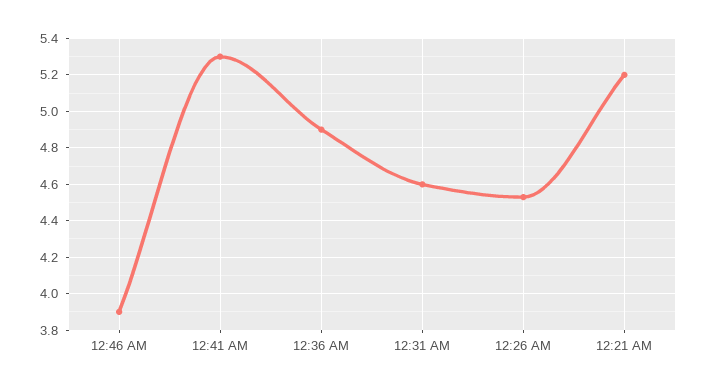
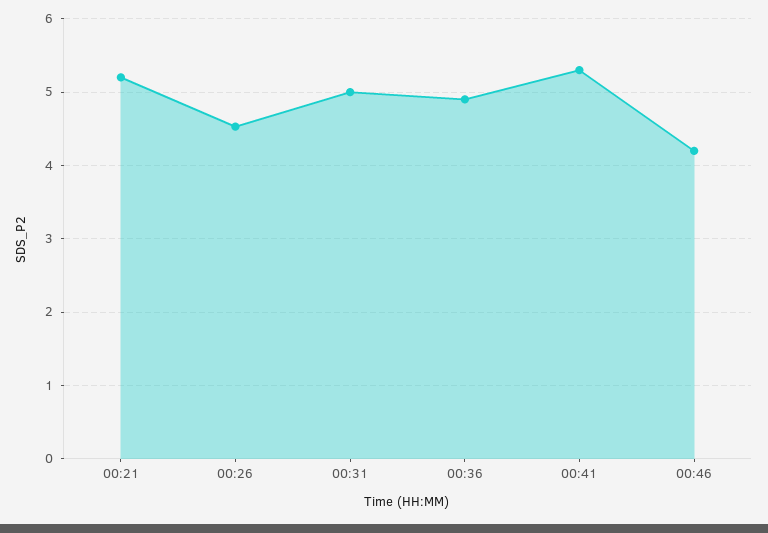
  {
-   "12:46 AM": 3.9,
+   "12:46 AM": 4.2,
    "12:41 AM": 5.3,
    "12:36 AM": 4.9,
-   "12:31 AM": 4.6,
+   "12:31 AM": 5,
    "12:26 AM": 4.55,
    "12:21 AM": 5.2
  }

